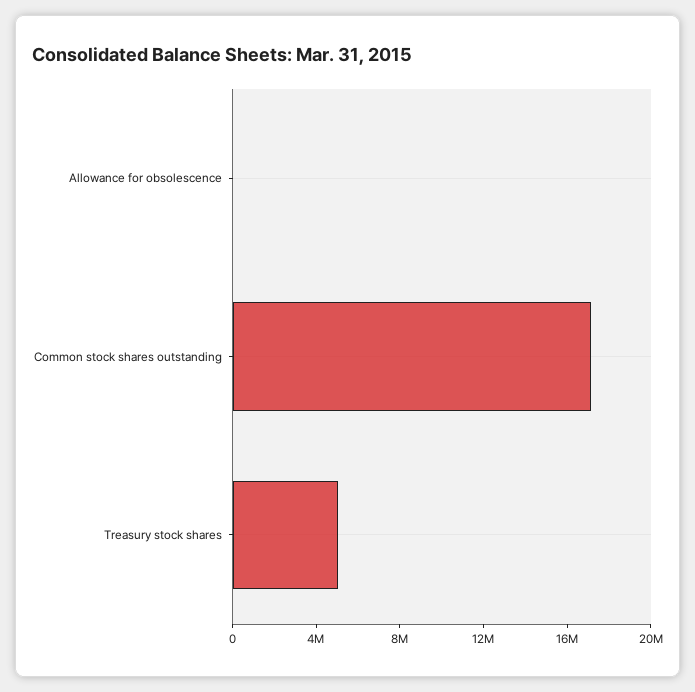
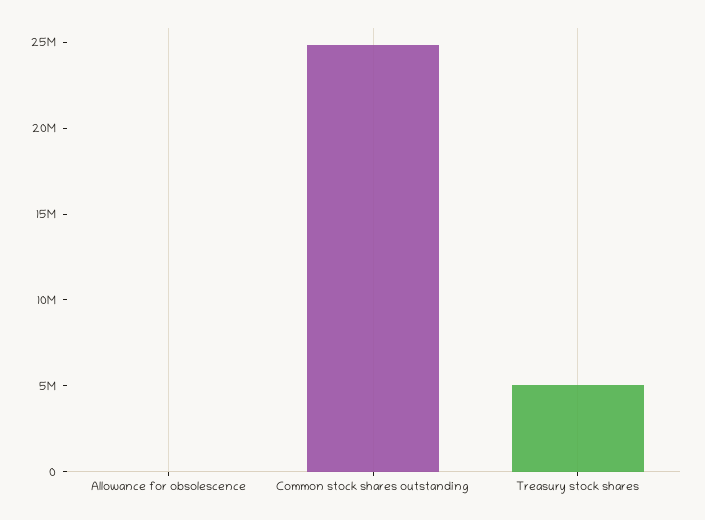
  {
    "Allowance for obsolescence": 0,
-   "Common stock shares outstanding": 17000000,
+   "Common stock shares outstanding": 25000000,
    "Treasury stock shares": 5000000
  }

